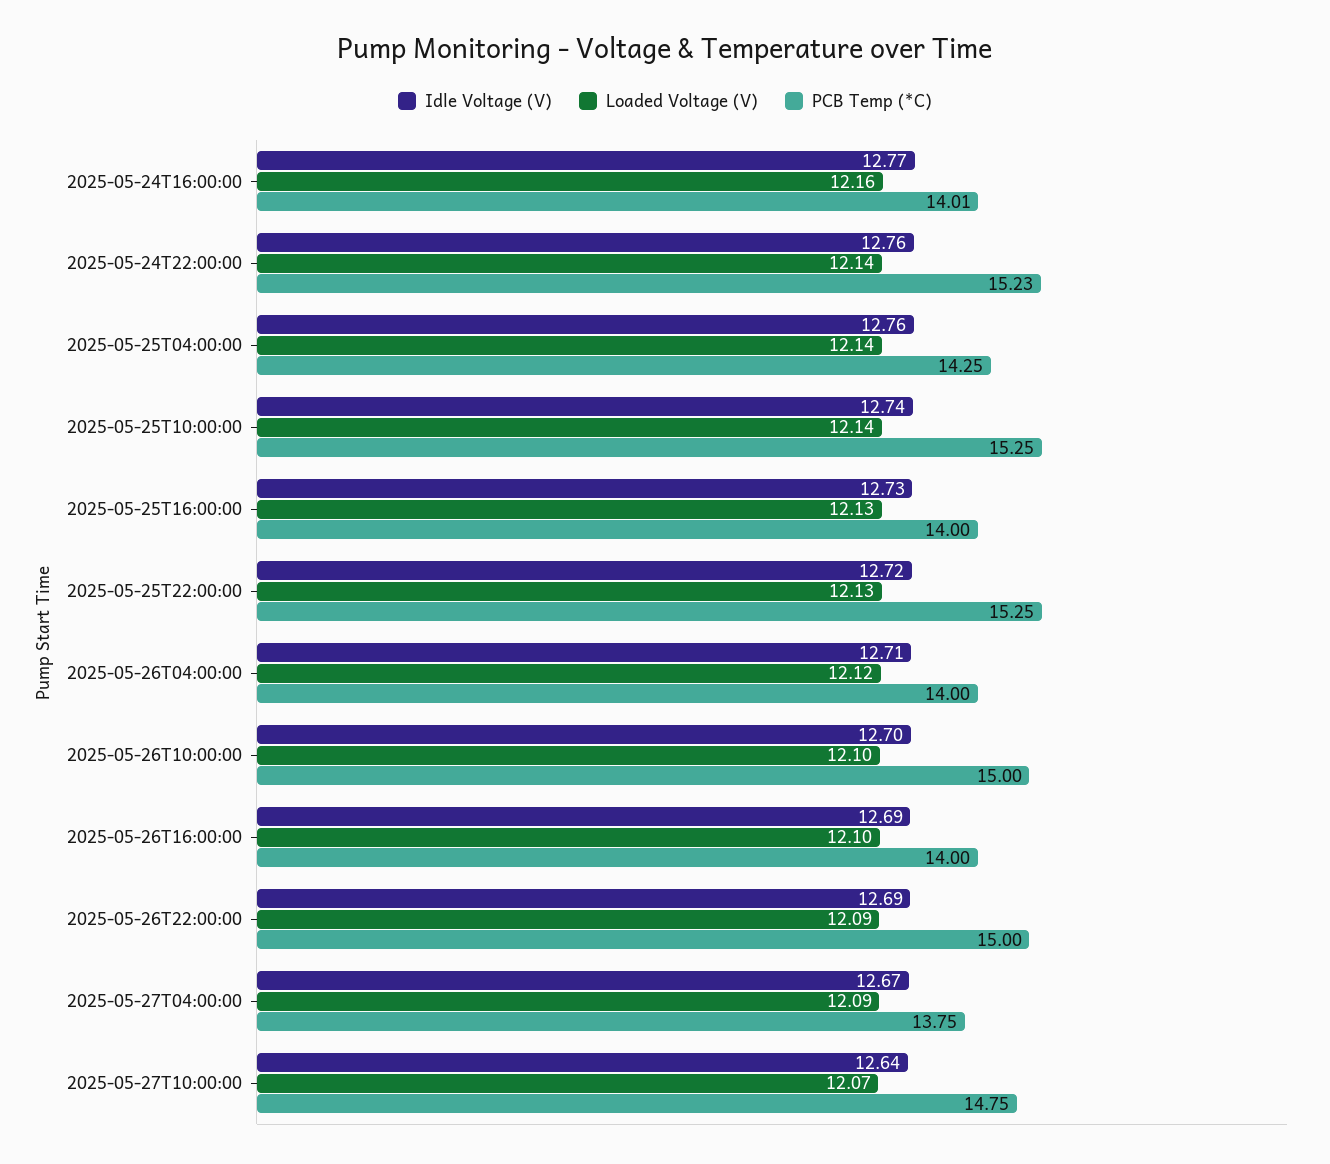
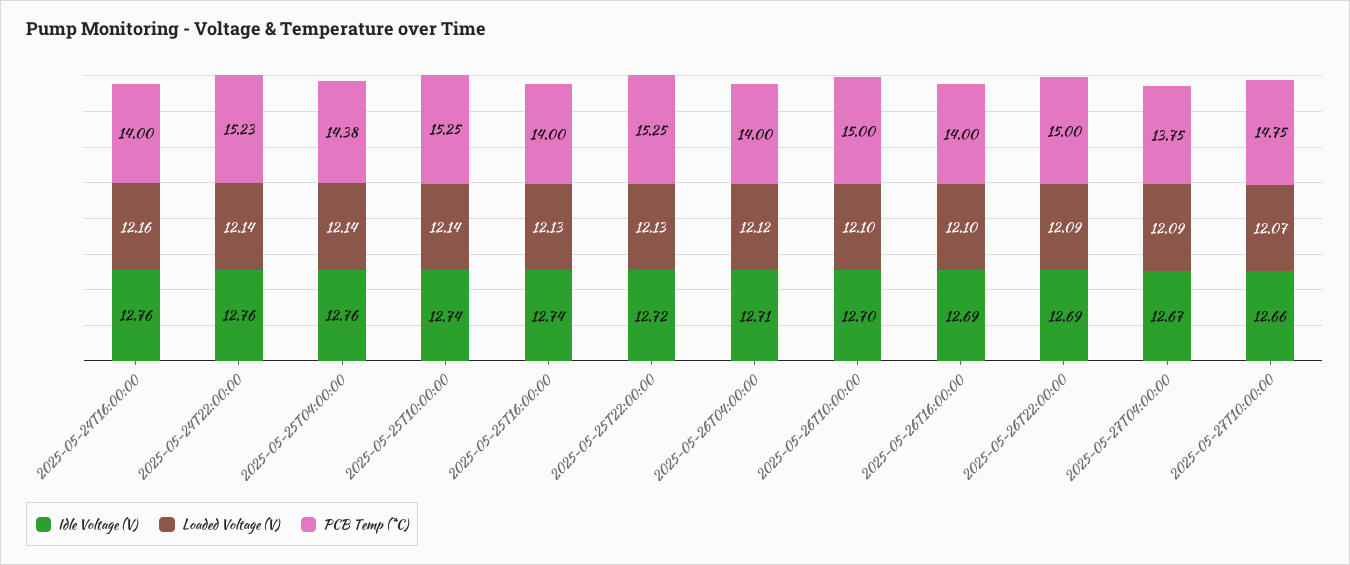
  {
    "Idle Voltage (V)": {
-     "2025-05-24T16:00:00": 12.77,
+     "2025-05-24T16:00:00": 12.76,
      "2025-05-24T22:00:00": 12.76,
      "2025-05-25T04:00:00": 12.76,
      "2025-05-25T10:00:00": 12.74,
-     "2025-05-25T16:00:00": 12.73,
+     "2025-05-25T16:00:00": 12.74,
      "2025-05-25T22:00:00": 12.72,
      "2025-05-26T04:00:00": 12.71,
      "2025-05-26T10:00:00": 12.7,
      "2025-05-26T16:00:00": 12.69,
      "2025-05-26T22:00:00": 12.69,
      "2025-05-27T04:00:00": 12.67,
-     "2025-05-27T10:00:00": 12.64
+     "2025-05-27T10:00:00": 12.66
    },
    "Loaded Voltage (V)": {
      "2025-05-24T16:00:00": 12.16,
      "2025-05-24T22:00:00": 12.14,
      "2025-05-25T04:00:00": 12.14,
      "2025-05-25T10:00:00": 12.14,
      "2025-05-25T16:00:00": 12.13,
      "2025-05-25T22:00:00": 12.13,
      "2025-05-26T04:00:00": 12.12,
      "2025-05-26T10:00:00": 12.1,
      "2025-05-26T16:00:00": 12.1,
      "2025-05-26T22:00:00": 12.09,
      "2025-05-27T04:00:00": 12.09,
      "2025-05-27T10:00:00": 12.07
    },
    "PCB Temp (*C)": {
-     "2025-05-24T16:00:00": 14.01,
+     "2025-05-24T16:00:00": 14,
      "2025-05-24T22:00:00": 15.23,
-     "2025-05-25T04:00:00": 14.25,
+     "2025-05-25T04:00:00": 14.38,
      "2025-05-25T10:00:00": 15.25,
      "2025-05-25T16:00:00": 14,
      "2025-05-25T22:00:00": 15.25,
      "2025-05-26T04:00:00": 14,
      "2025-05-26T10:00:00": 15,
      "2025-05-26T16:00:00": 14,
      "2025-05-26T22:00:00": 15,
      "2025-05-27T04:00:00": 13.75,
      "2025-05-27T10:00:00": 14.75
    }
  }

